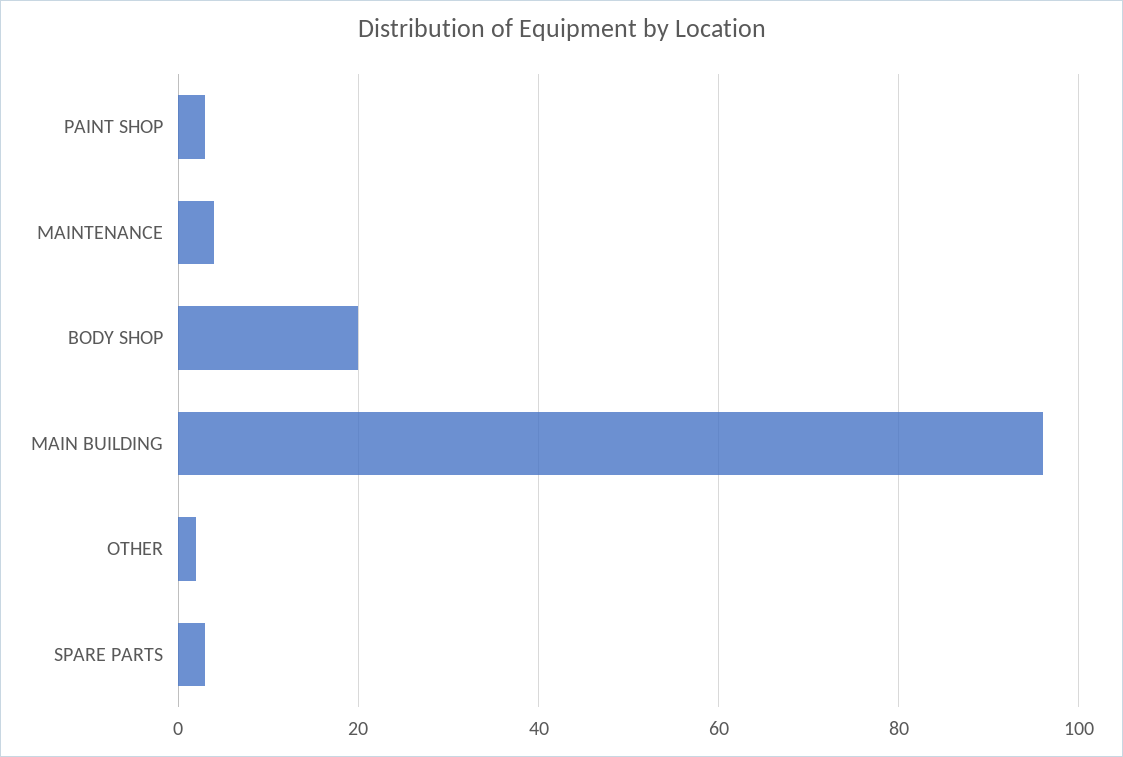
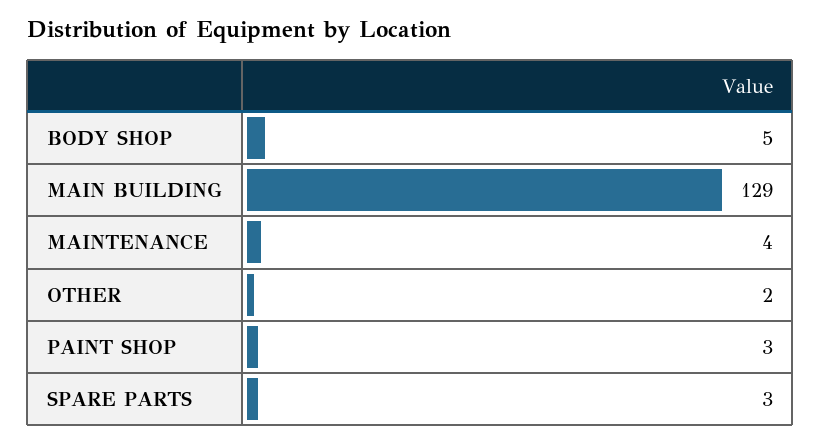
  {
    "PAINT SHOP": 3,
    "MAINTENANCE": 4,
-   "BODY SHOP": 20,
+   "BODY SHOP": 5,
-   "MAIN BUILDING": 95,
+   "MAIN BUILDING": 129,
    "OTHER": 2,
    "SPARE PARTS": 3
  }

